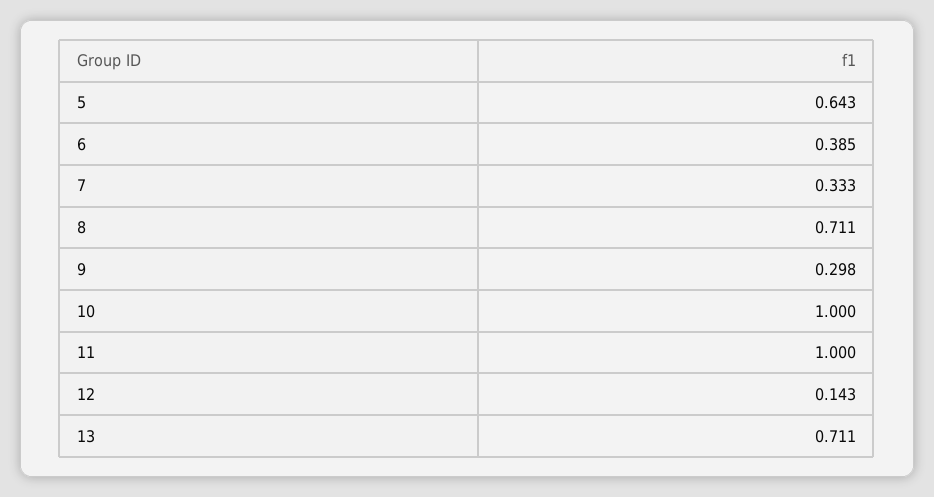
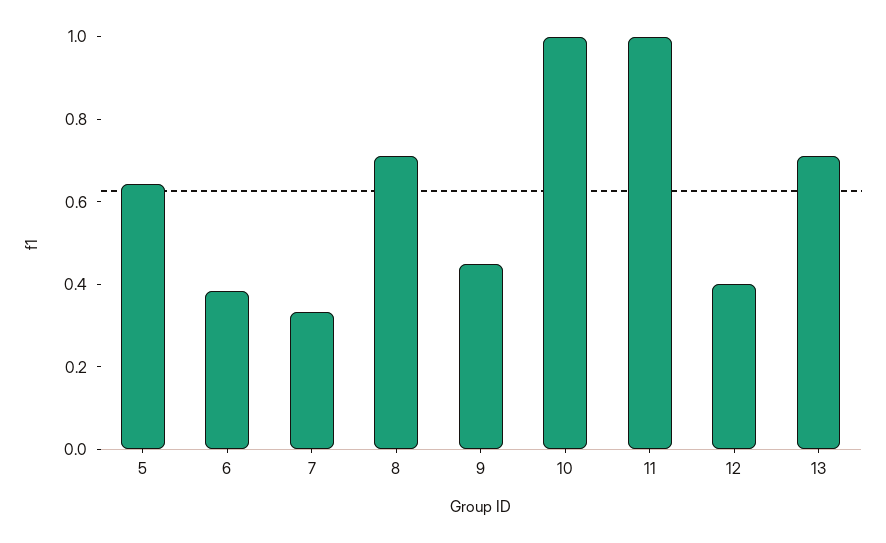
  {
    "5": 0.643,
    "6": 0.385,
    "7": 0.333,
    "8": 0.711,
-   "9": 0.298,
+   "9": 0.45,
    "10": 1,
    "11": 1,
-   "12": 0.143,
+   "12": 0.4,
    "13": 0.711
  }

